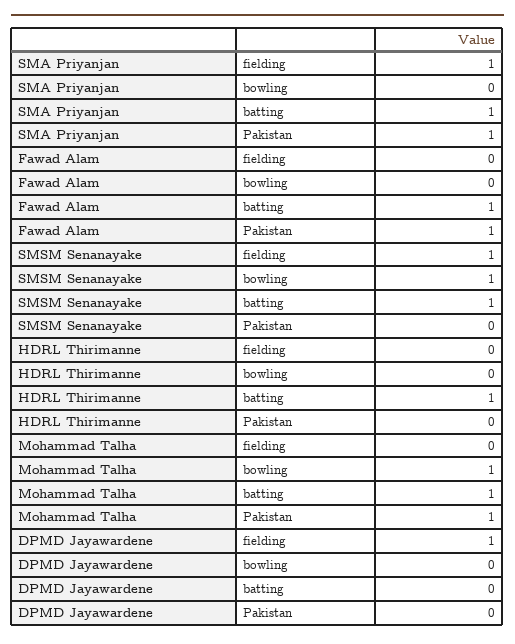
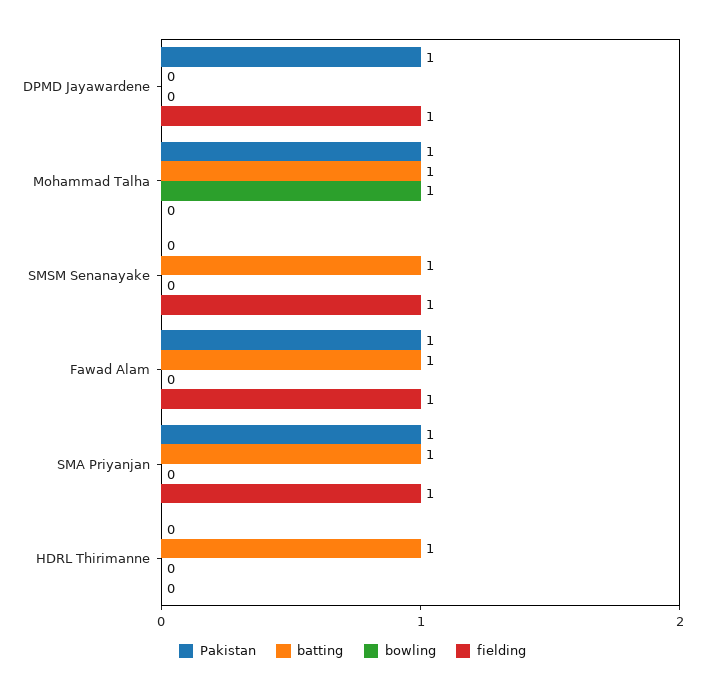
  {
    "fielding": {
      "SMA Priyanjan": 1,
-     "Fawad Alam": 0,
+     "Fawad Alam": 1,
      "SMSM Senanayake": 1,
      "HDRL Thirimanne": 0,
      "Mohammad Talha": 0,
      "DPMD Jayawardene": 1
    },
    "bowling": {
      "SMA Priyanjan": 0,
      "Fawad Alam": 0,
-     "SMSM Senanayake": 1,
+     "SMSM Senanayake": 0,
      "HDRL Thirimanne": 0,
      "Mohammad Talha": 1,
      "DPMD Jayawardene": 0
    },
    "batting": {
      "SMA Priyanjan": 1,
      "Fawad Alam": 1,
      "SMSM Senanayake": 1,
      "HDRL Thirimanne": 1,
      "Mohammad Talha": 1,
      "DPMD Jayawardene": 0
    },
    "Pakistan": {
      "SMA Priyanjan": 1,
      "Fawad Alam": 1,
      "SMSM Senanayake": 0,
      "HDRL Thirimanne": 0,
      "Mohammad Talha": 1,
-     "DPMD Jayawardene": 0
+     "DPMD Jayawardene": 1
    }
  }

